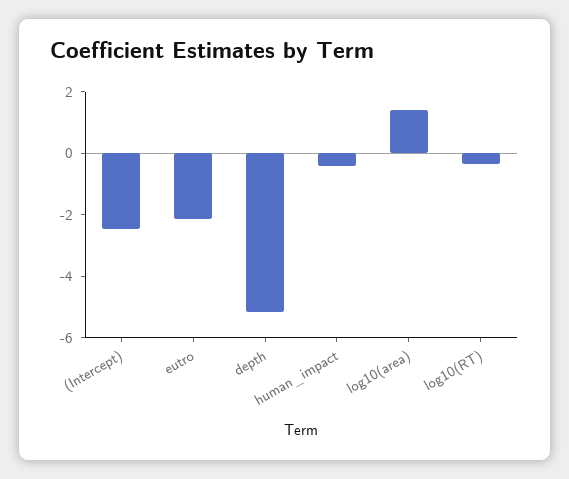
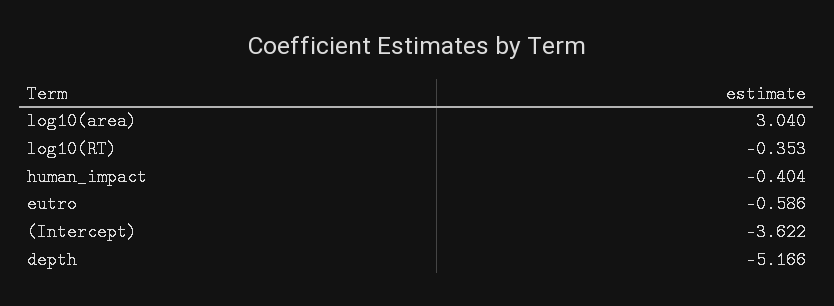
  {
-   "(Intercept)": -2.5,
+   "(Intercept)": -3.622,
-   "eutro": -2,
+   "eutro": -0.586,
    "depth": -5.166,
    "human_impact": -0.404,
-   "log10(area)": 1.5,
+   "log10(area)": 3.04,
    "log10(RT)": -0.353
  }

